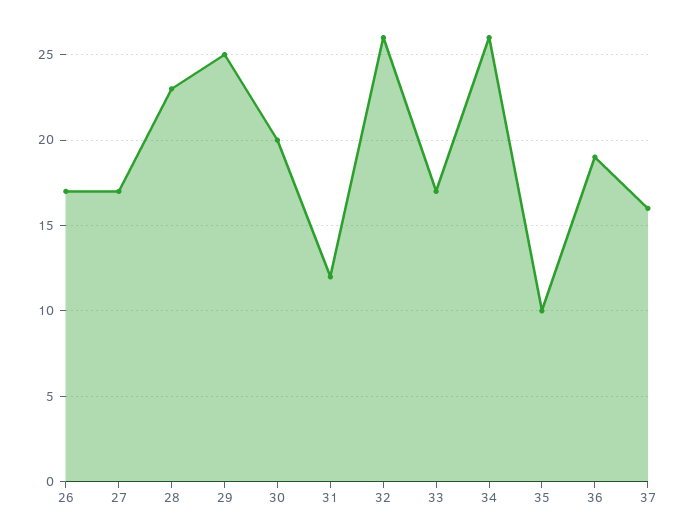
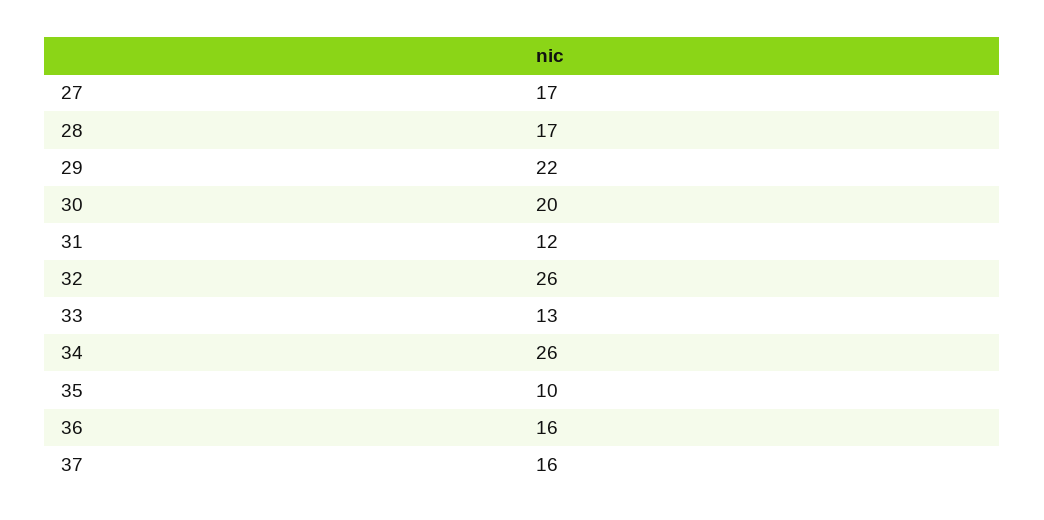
  {
-   "26": 17,
    "27": 17,
-   "28": 23,
+   "28": 17,
-   "29": 25,
+   "29": 22,
    "30": 20,
    "31": 12,
    "32": 26,
-   "33": 17,
+   "33": 13,
    "34": 26,
    "35": 10,
-   "36": 19,
+   "36": 16,
    "37": 16
  }

